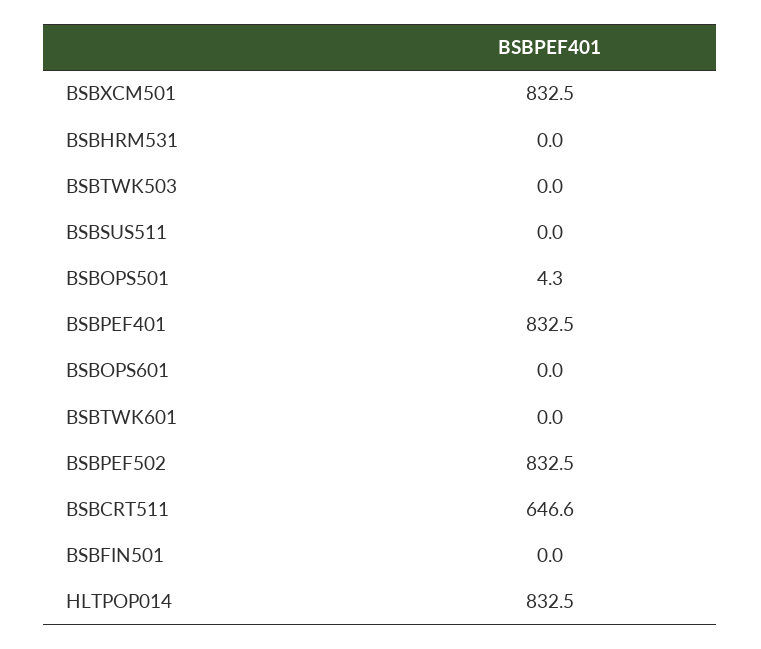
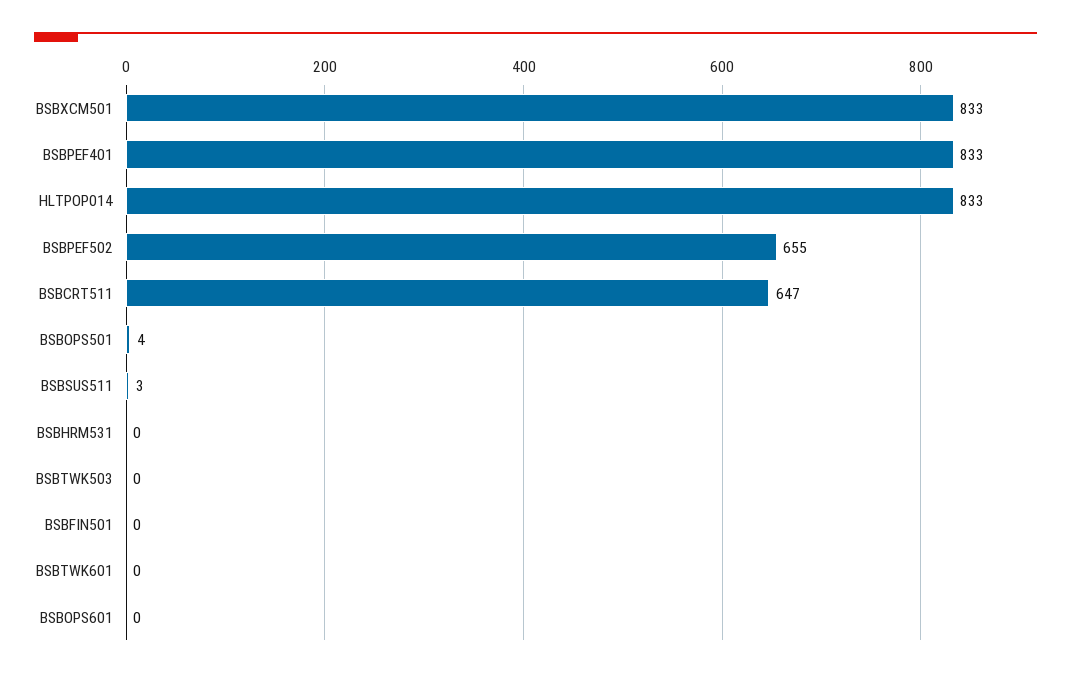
  {
    "BSBXCM501": 832.5,
    "BSBHRM531": 0,
    "BSBTWK503": 0,
-   "BSBSUS511": 0,
+   "BSBSUS511": 3,
    "BSBOPS501": 4.3,
    "BSBPEF401": 832.5,
    "BSBOPS601": 0,
    "BSBTWK601": 0,
-   "BSBPEF502": 832.5,
+   "BSBPEF502": 655,
    "BSBCRT511": 646.6,
    "BSBFIN501": 0,
    "HLTPOP014": 832.5
  }

